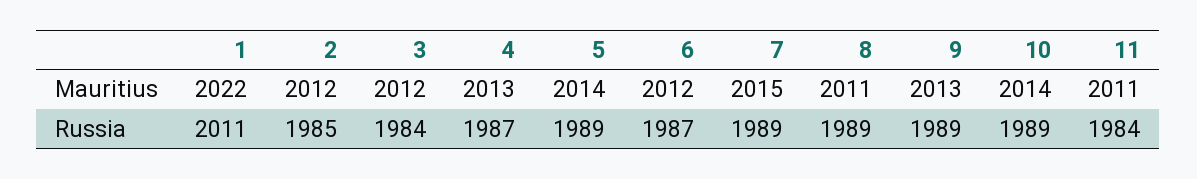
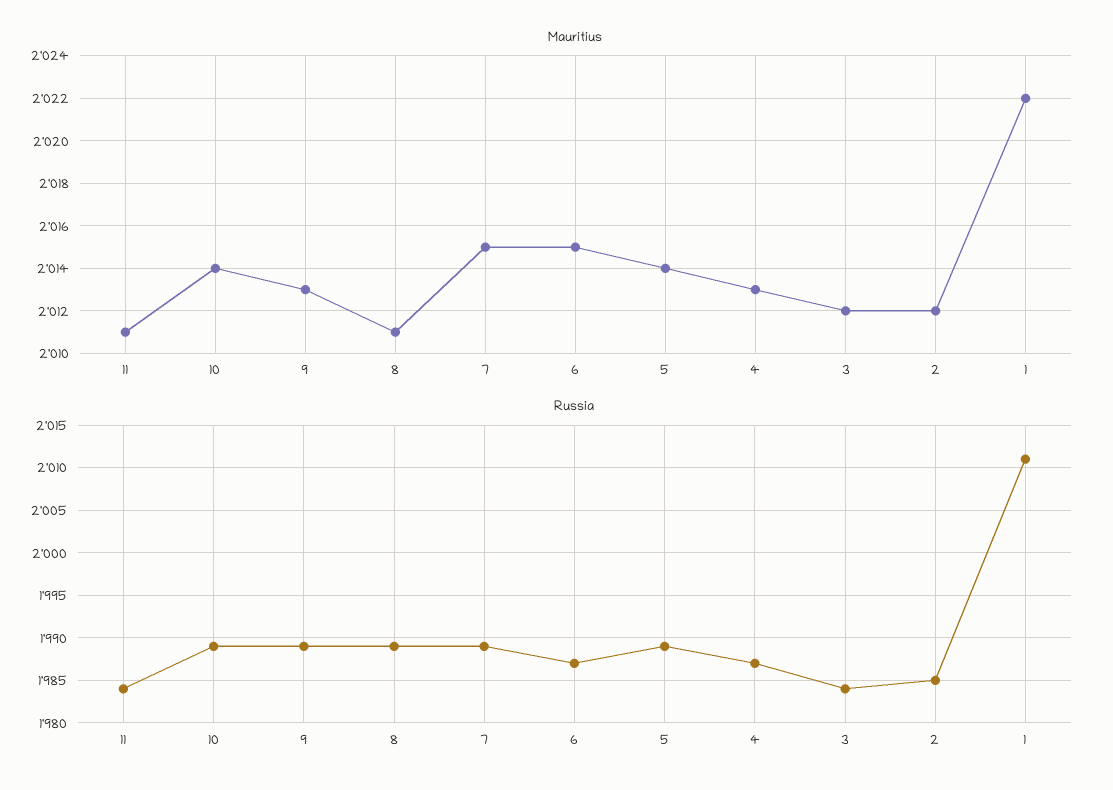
  {
    "Mauritius": {
      "1": 2022,
      "2": 2012,
      "3": 2012,
      "4": 2013,
      "5": 2014,
-     "6": 2012,
+     "6": 2015,
      "7": 2015,
      "8": 2011,
      "9": 2013,
      "10": 2014,
      "11": 2011
    },
    "Russia": {
      "1": 2011,
      "2": 1985,
      "3": 1984,
      "4": 1987,
      "5": 1989,
      "6": 1987,
      "7": 1989,
      "8": 1989,
      "9": 1989,
      "10": 1989,
      "11": 1984
    }
  }

